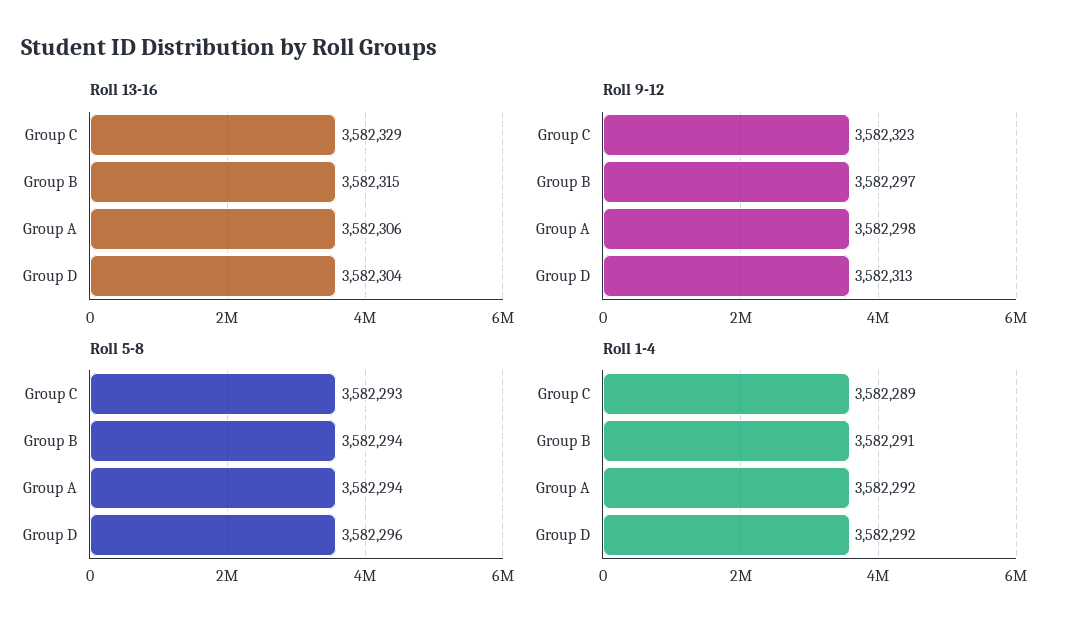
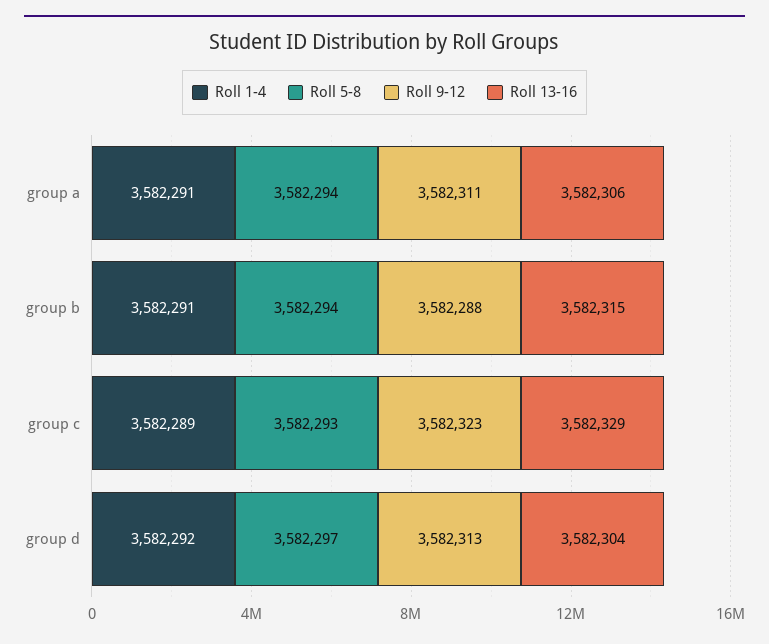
  {
    "Roll 13-16": {
      "Group C": 3582329,
      "Group B": 3582315,
      "Group A": 3582306,
      "Group D": 3582304
    },
    "Roll 9-12": {
      "Group C": 3582323,
-     "Group B": 3582297,
+     "Group B": 3582288,
-     "Group A": 3582298,
+     "Group A": 3582311,
      "Group D": 3582313
    },
    "Roll 5-8": {
      "Group C": 3582293,
      "Group B": 3582294,
      "Group A": 3582294,
-     "Group D": 3582296
+     "Group D": 3582297
    },
    "Roll 1-4": {
      "Group C": 3582289,
      "Group B": 3582291,
-     "Group A": 3582292,
+     "Group A": 3582291,
      "Group D": 3582292
    }
  }

